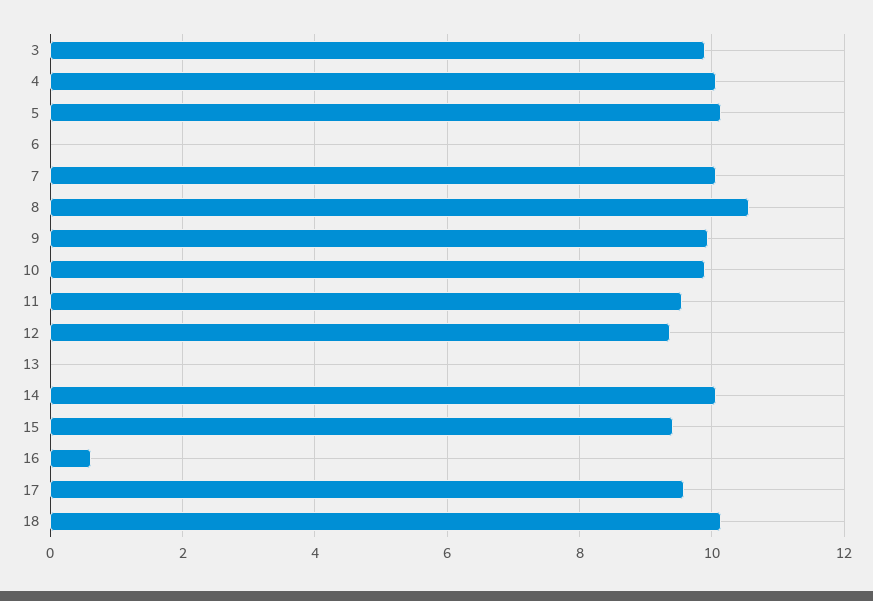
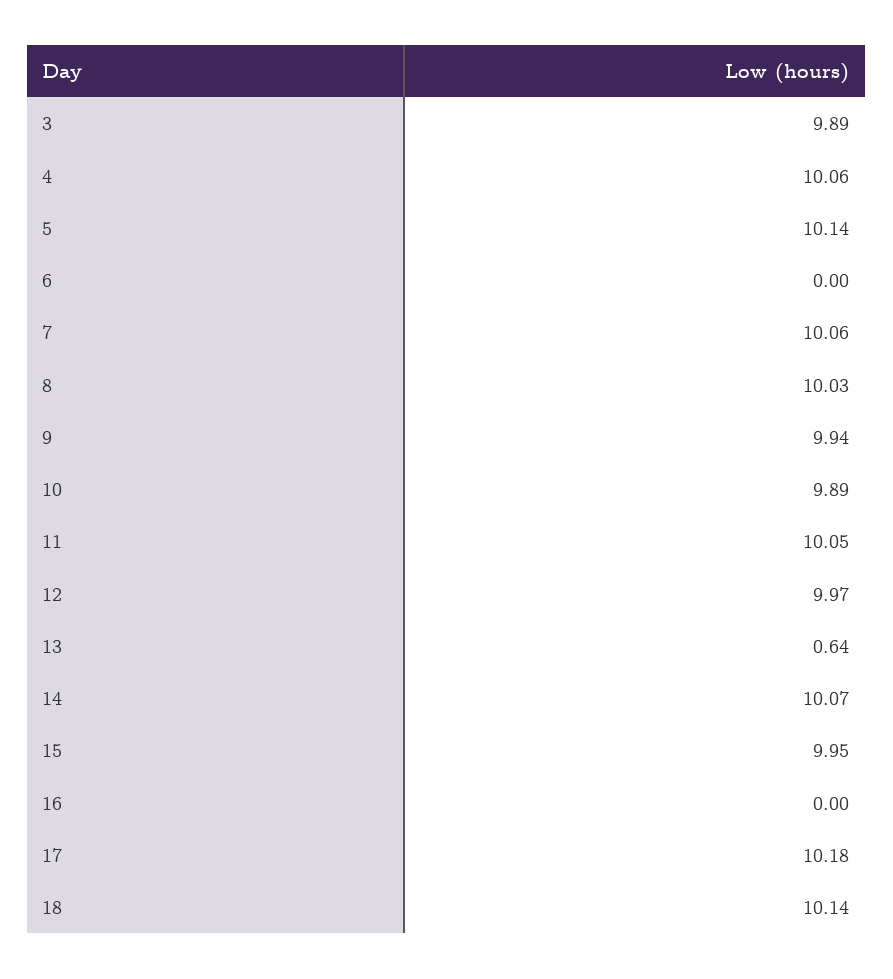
  {
    "3": 9.89,
    "4": 10.06,
    "5": 10.14,
    "6": 0,
    "7": 10.06,
-   "8": 10.6,
+   "8": 10.03,
    "9": 9.94,
    "10": 9.89,
-   "11": 9.6,
+   "11": 10.05,
-   "12": 9.4,
+   "12": 9.97,
-   "13": 0,
+   "13": 0.64,
    "14": 10.07,
-   "15": 9.4,
+   "15": 9.95,
-   "16": 0.6,
+   "16": 0,
-   "17": 9.6,
+   "17": 10.18,
    "18": 10.14
  }

